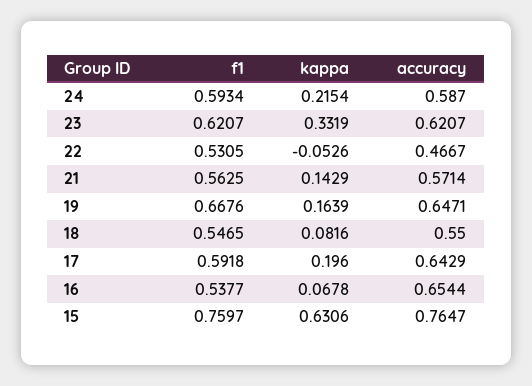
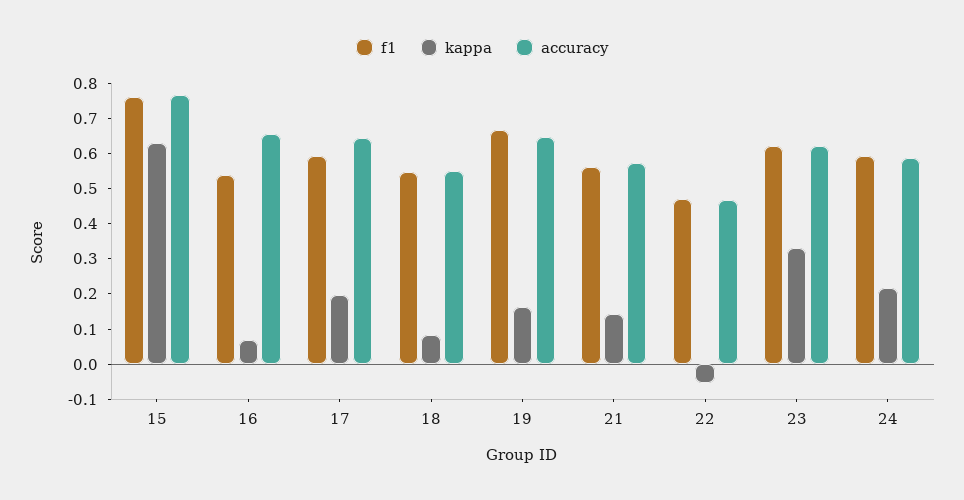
  {
    "f1": {
      "24": 0.5934,
      "23": 0.6207,
-     "22": 0.5305,
+     "22": 0.475,
      "21": 0.5625,
      "19": 0.6676,
      "18": 0.5465,
      "17": 0.5918,
      "16": 0.5377,
      "15": 0.7597
    },
    "kappa": {
      "24": 0.2154,
      "23": 0.3319,
      "22": -0.0526,
      "21": 0.1429,
      "19": 0.1639,
      "18": 0.0816,
      "17": 0.196,
      "16": 0.0678,
      "15": 0.6306
    },
    "accuracy": {
      "24": 0.587,
      "23": 0.6207,
      "22": 0.4667,
      "21": 0.5714,
      "19": 0.6471,
      "18": 0.55,
      "17": 0.6429,
      "16": 0.6544,
      "15": 0.7647
    }
  }

